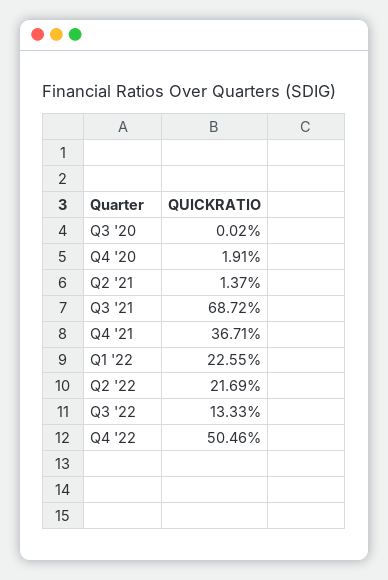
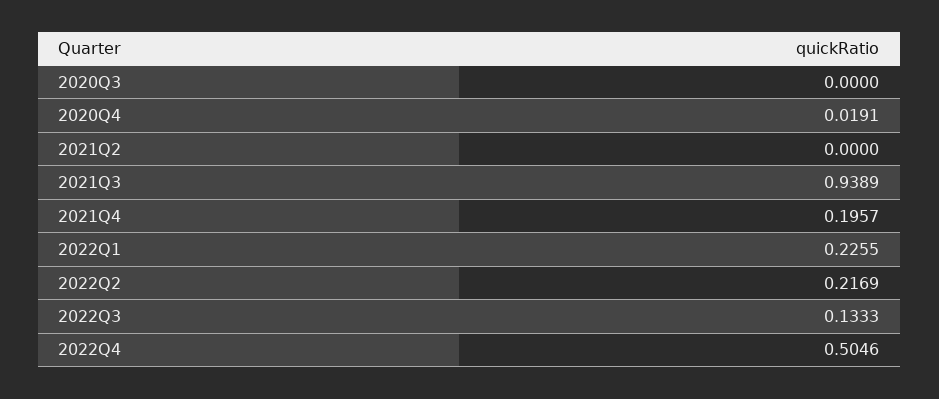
  {
-   "Q3 '20": 0.0002,
+   "Q3 '20": 0,
    "Q4 '20": 0.0191,
-   "Q2 '21": 0.0137,
+   "Q2 '21": 0,
-   "Q3 '21": 0.6872,
+   "Q3 '21": 0.9389,
-   "Q4 '21": 0.3671,
+   "Q4 '21": 0.1957,
    "Q1 '22": 0.2255,
    "Q2 '22": 0.2169,
    "Q3 '22": 0.1333,
    "Q4 '22": 0.5046
  }

